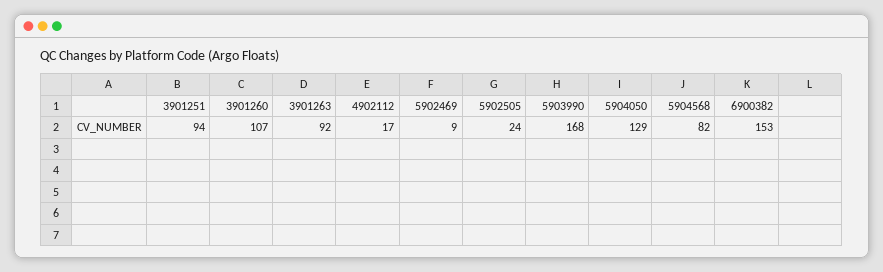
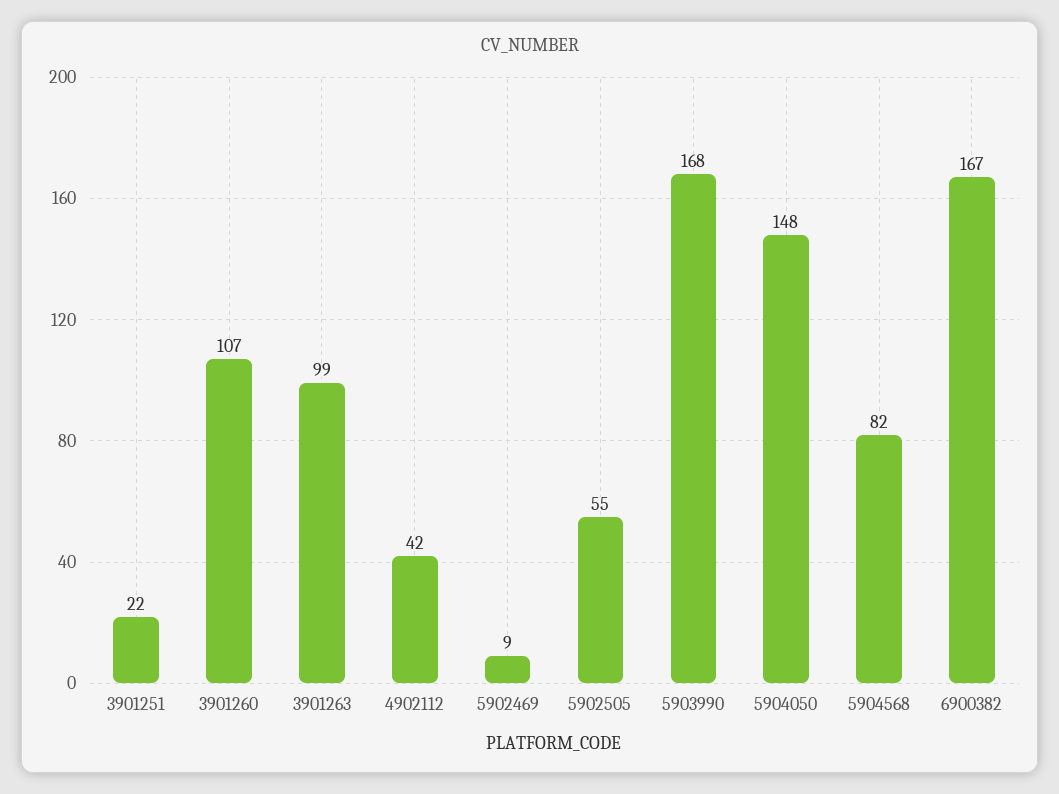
  {
-   "3901251": 94,
+   "3901251": 22,
    "3901260": 107,
-   "3901263": 92,
+   "3901263": 99,
-   "4902112": 17,
+   "4902112": 42,
    "5902469": 9,
-   "5902505": 24,
+   "5902505": 55,
    "5903990": 168,
-   "5904050": 129,
+   "5904050": 148,
    "5904568": 82,
-   "6900382": 153
+   "6900382": 167
  }

